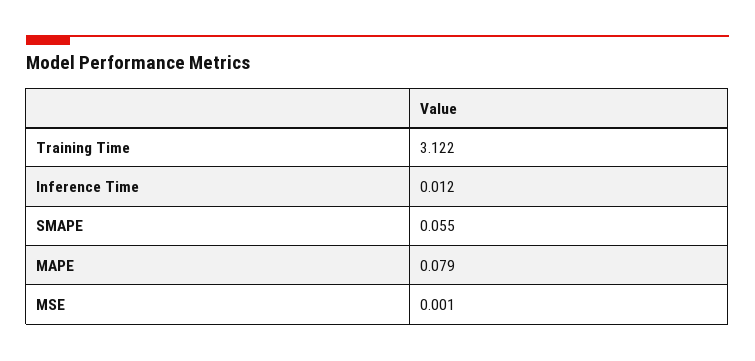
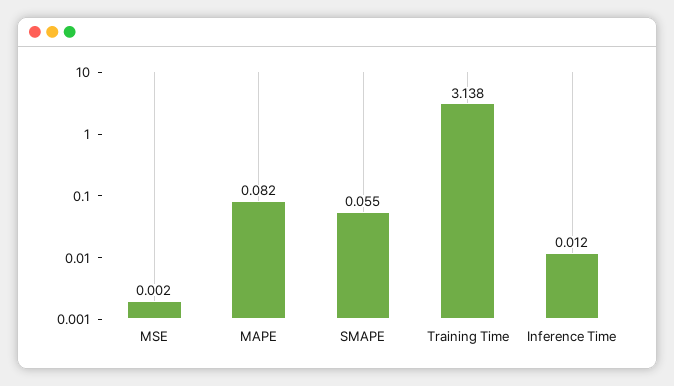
  {
-   "Training Time": 3.122,
+   "Training Time": 3.138,
    "Inference Time": 0.012,
    "SMAPE": 0.055,
-   "MAPE": 0.079,
+   "MAPE": 0.082,
-   "MSE": 0.001
+   "MSE": 0.002
  }

